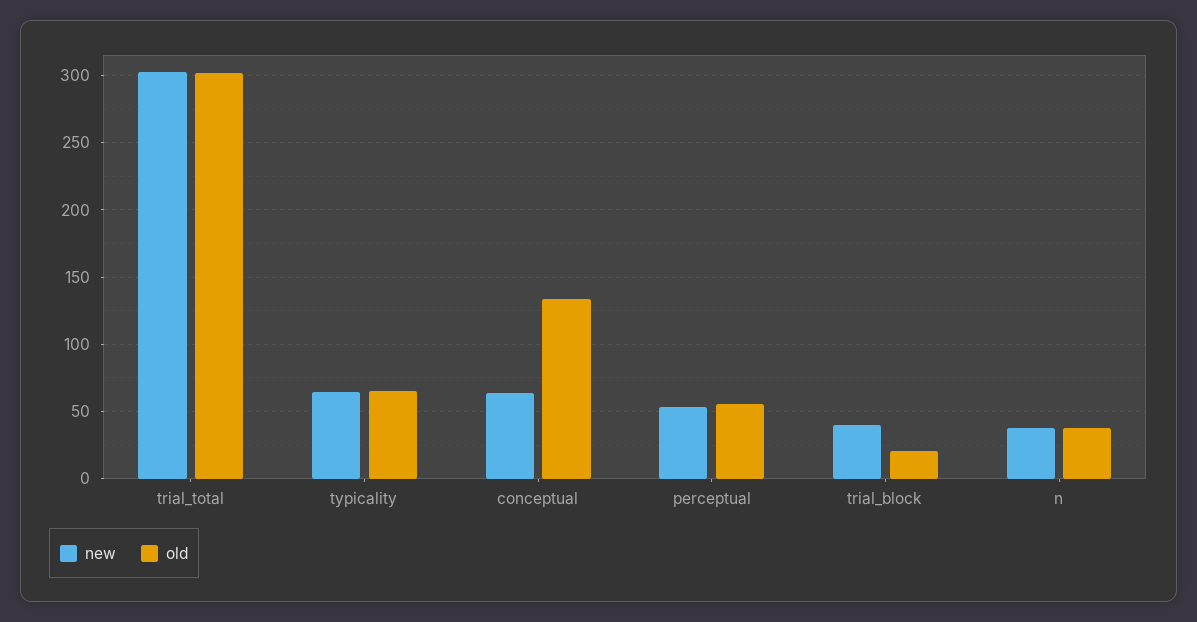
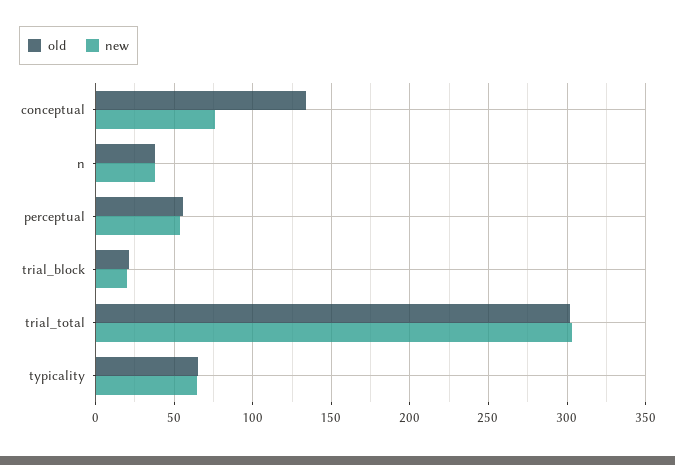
  {
    "new": {
      "trial_total": 305,
      "typicality": 65,
-     "conceptual": 65,
+     "conceptual": 75,
      "perceptual": 55,
-     "trial_block": 40,
+     "trial_block": 20,
      "n": 40
    },
    "old": {
      "trial_total": 300,
      "typicality": 65,
      "conceptual": 135,
      "perceptual": 55,
      "trial_block": 20,
      "n": 40
    }
  }

